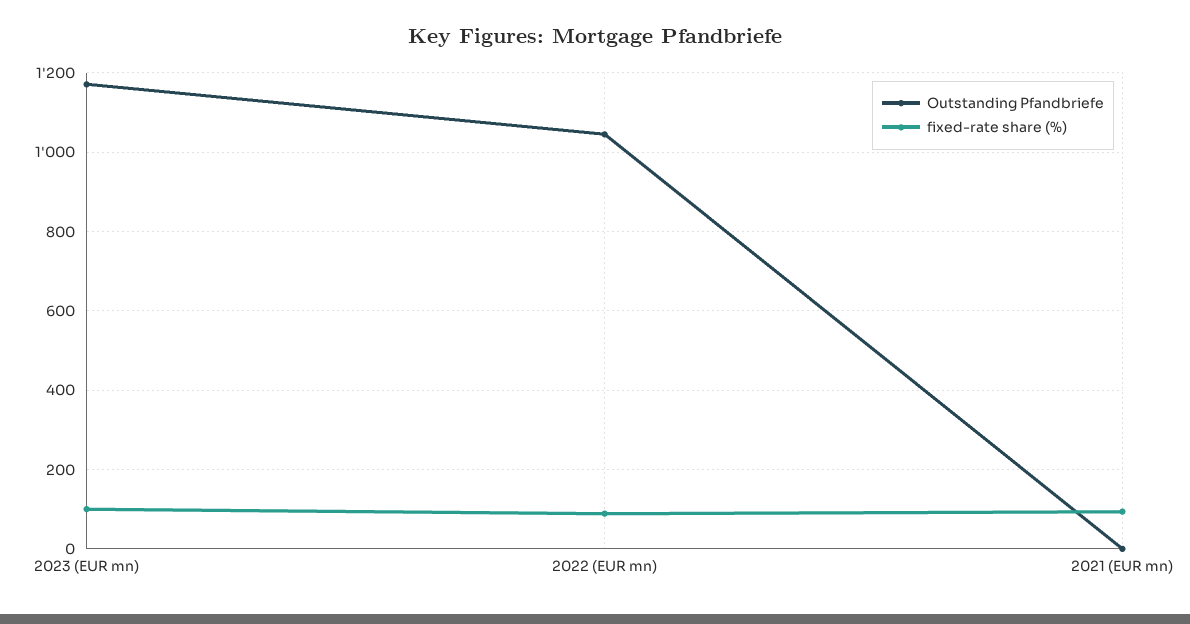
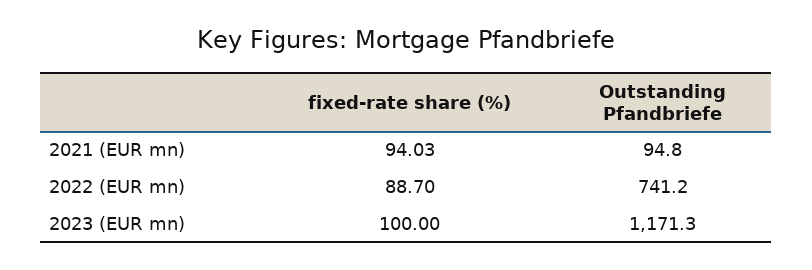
  {
    "Outstanding Pfandbriefe": {
      "2023 (EUR mn)": 1171.3,
-     "2022 (EUR mn)": 1040,
+     "2022 (EUR mn)": 741.2,
-     "2021 (EUR mn)": 0
+     "2021 (EUR mn)": 94.8
    },
    "fixed-rate share (%)": {
      "2023 (EUR mn)": 100,
      "2022 (EUR mn)": 88.7,
      "2021 (EUR mn)": 94.03
    }
  }

